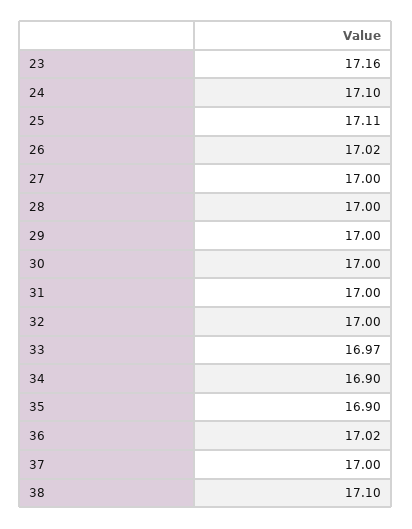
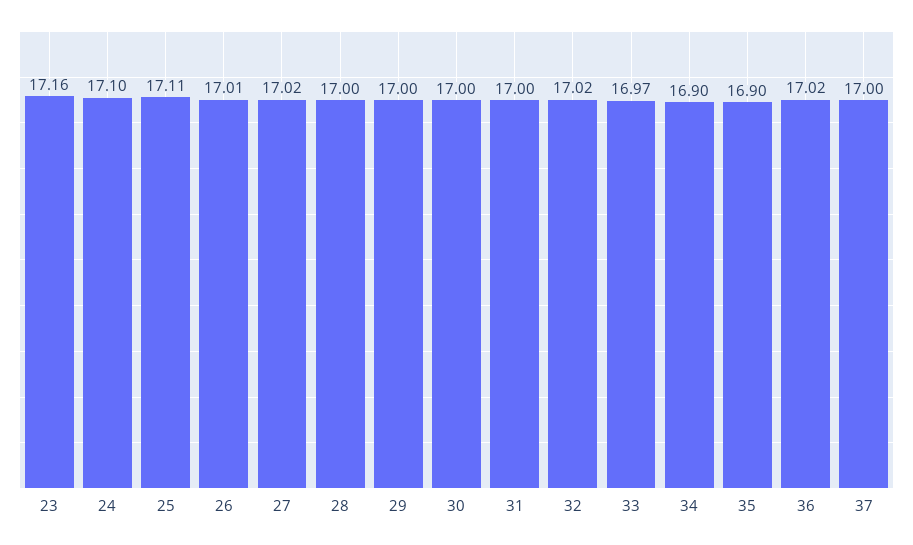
  {
    "23": 17.16,
    "24": 17.1,
    "25": 17.11,
-   "26": 17.02,
+   "26": 17.01,
-   "27": 17,
+   "27": 17.02,
    "28": 17,
    "29": 17,
    "30": 17,
    "31": 17,
-   "32": 17,
+   "32": 17.02,
    "33": 16.97,
    "34": 16.9,
    "35": 16.9,
    "36": 17.02,
-   "37": 17,
+   "37": 17
-   "38": 17.1
  }

